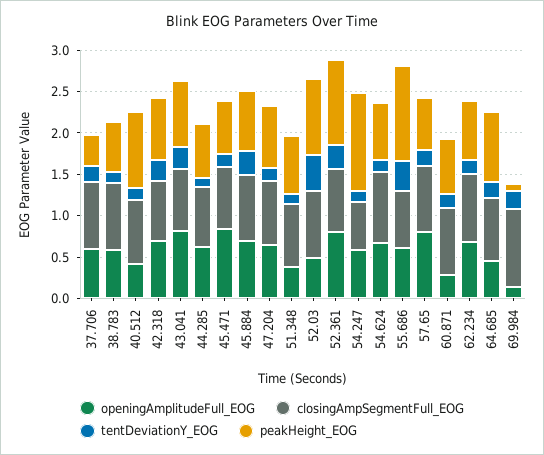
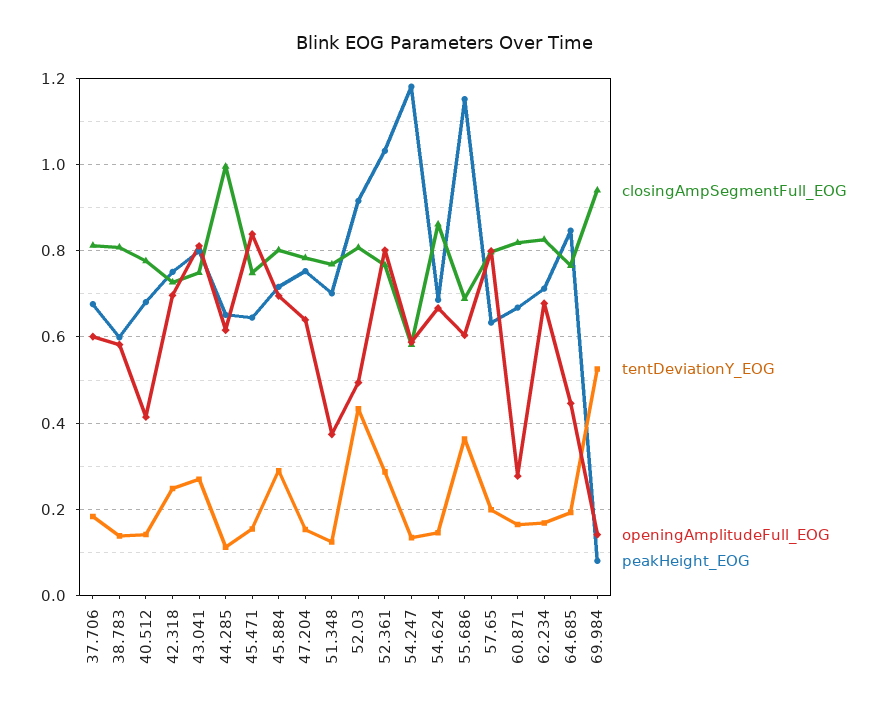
  {
    "openingAmplitudeFull_EOG": {
      "37.706": 0.6,
      "38.783": 0.58,
      "40.512": 0.42,
      "42.318": 0.7,
      "43.041": 0.82,
      "44.285": 0.62,
      "45.471": 0.84,
      "45.884": 0.7,
      "47.204": 0.64,
      "51.348": 0.38,
      "52.03": 0.5,
      "52.361": 0.8,
      "54.247": 0.58,
      "54.624": 0.66,
      "55.686": 0.6,
      "57.65": 0.8,
      "60.871": 0.28,
      "62.234": 0.68,
      "64.685": 0.44,
      "69.984": 0.14
    },
    "closingAmpSegmentFull_EOG": {
      "37.706": 0.82,
      "38.783": 0.8,
      "40.512": 0.78,
      "42.318": 0.72,
      "43.041": 0.74,
-     "44.285": 0.7,
+     "44.285": 1,
      "45.471": 0.74,
      "45.884": 0.8,
      "47.204": 0.78,
      "51.348": 0.76,
      "52.03": 0.8,
      "52.361": 0.76,
      "54.247": 0.58,
      "54.624": 0.86,
      "55.686": 0.68,
      "57.65": 0.8,
      "60.871": 0.82,
      "62.234": 0.82,
      "64.685": 0.76,
      "69.984": 0.94
    },
    "tentDeviationY_EOG": {
      "37.706": 0.18,
      "38.783": 0.14,
      "40.512": 0.14,
      "42.318": 0.24,
      "43.041": 0.26,
      "44.285": 0.12,
      "45.471": 0.16,
      "45.884": 0.28,
      "47.204": 0.16,
      "51.348": 0.12,
      "52.03": 0.44,
      "52.361": 0.28,
      "54.247": 0.14,
      "54.624": 0.14,
      "55.686": 0.36,
      "57.65": 0.2,
      "60.871": 0.16,
      "62.234": 0.16,
      "64.685": 0.2,
-     "69.984": 0.2
+     "69.984": 0.52
    },
    "peakHeight_EOG": {
-     "37.706": 0.4,
+     "37.706": 0.68,
      "38.783": 0.6,
-     "40.512": 0.9,
+     "40.512": 0.68,
      "42.318": 0.76,
      "43.041": 0.8,
      "44.285": 0.66,
      "45.471": 0.64,
      "45.884": 0.72,
      "47.204": 0.76,
      "51.348": 0.7,
      "52.03": 0.92,
      "52.361": 1.04,
      "54.247": 1.18,
      "54.624": 0.68,
      "55.686": 1.16,
      "57.65": 0.64,
      "60.871": 0.66,
      "62.234": 0.72,
      "64.685": 0.84,
      "69.984": 0.08
    }
  }

